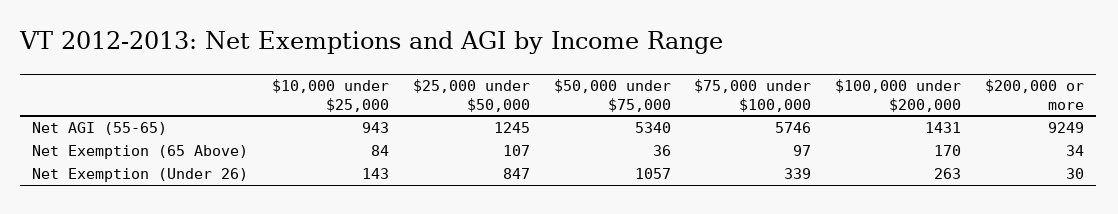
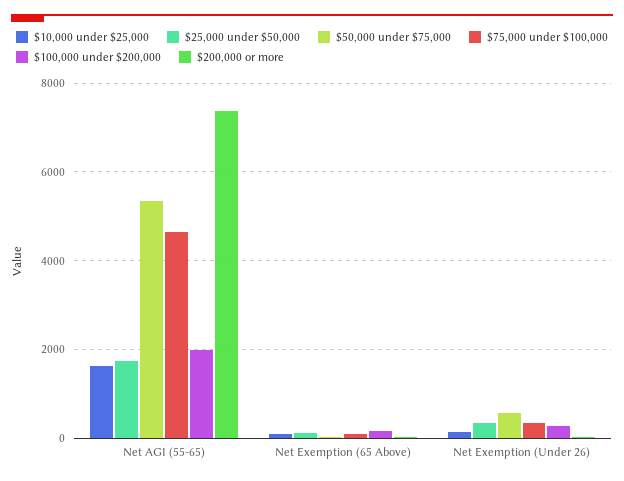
  {
    "$10,000 under $25,000": {
-     "Net AGI (55-65)": 943,
+     "Net AGI (55-65)": 1600,
      "Net Exemption (65 Above)": 84,
      "Net Exemption (Under 26)": 143
    },
    "$25,000 under $50,000": {
-     "Net AGI (55-65)": 1245,
+     "Net AGI (55-65)": 1800,
      "Net Exemption (65 Above)": 107,
-     "Net Exemption (Under 26)": 847
+     "Net Exemption (Under 26)": 400
    },
    "$50,000 under $75,000": {
      "Net AGI (55-65)": 5340,
      "Net Exemption (65 Above)": 36,
-     "Net Exemption (Under 26)": 1057
+     "Net Exemption (Under 26)": 600
    },
    "$75,000 under $100,000": {
-     "Net AGI (55-65)": 5746,
+     "Net AGI (55-65)": 4600,
      "Net Exemption (65 Above)": 97,
      "Net Exemption (Under 26)": 339
    },
    "$100,000 under $200,000": {
-     "Net AGI (55-65)": 1431,
+     "Net AGI (55-65)": 2000,
      "Net Exemption (65 Above)": 170,
      "Net Exemption (Under 26)": 263
    },
    "$200,000 or more": {
-     "Net AGI (55-65)": 9249,
+     "Net AGI (55-65)": 7400,
      "Net Exemption (65 Above)": 34,
      "Net Exemption (Under 26)": 30
    }
  }

